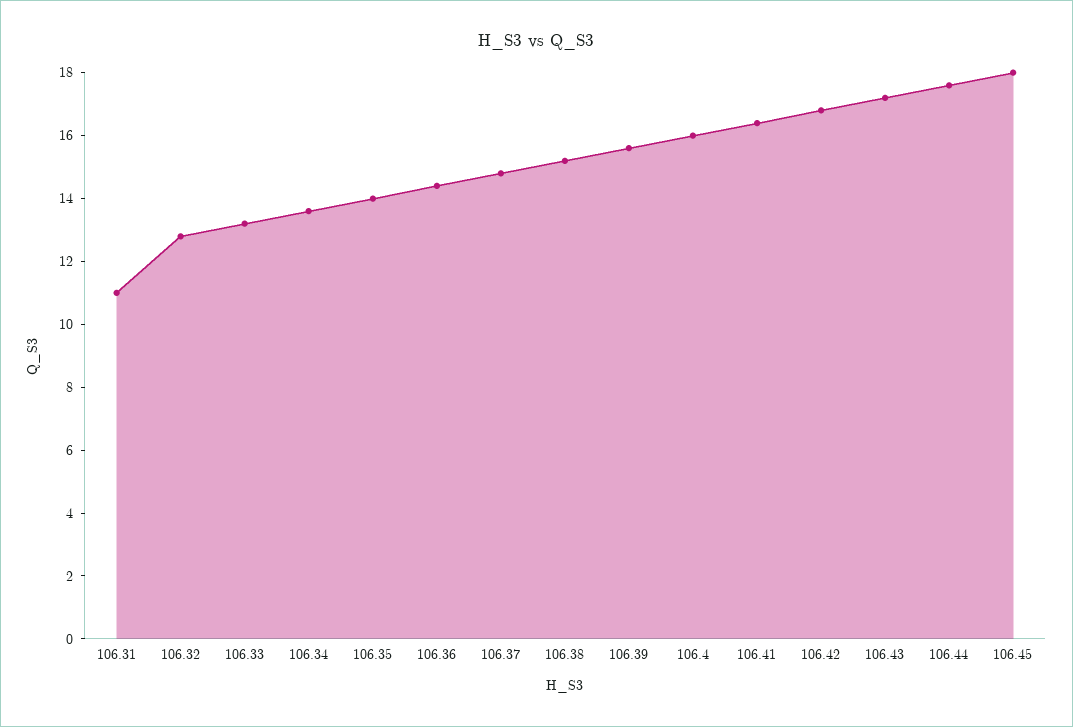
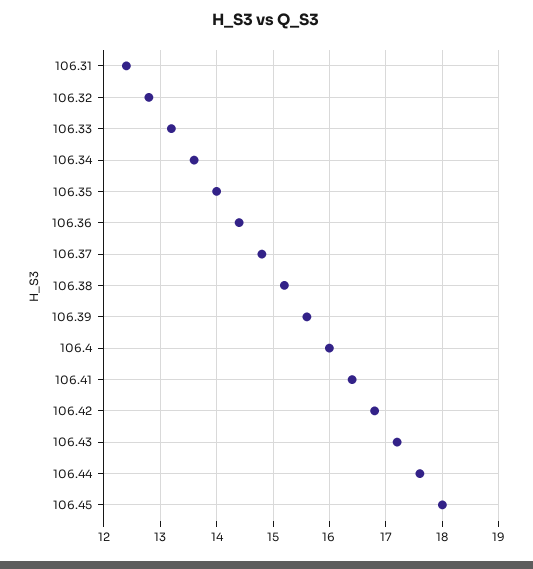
  {
-   "106.31": 11,
+   "106.31": 12.5,
    "106.32": 13,
    "106.33": 13,
    "106.34": 13.5,
    "106.35": 14,
    "106.36": 14.5,
    "106.37": 15,
    "106.38": 15,
    "106.39": 15.5,
    "106.4": 16,
    "106.41": 16.5,
    "106.42": 17,
    "106.43": 17,
    "106.44": 17.5,
    "106.45": 18
  }

